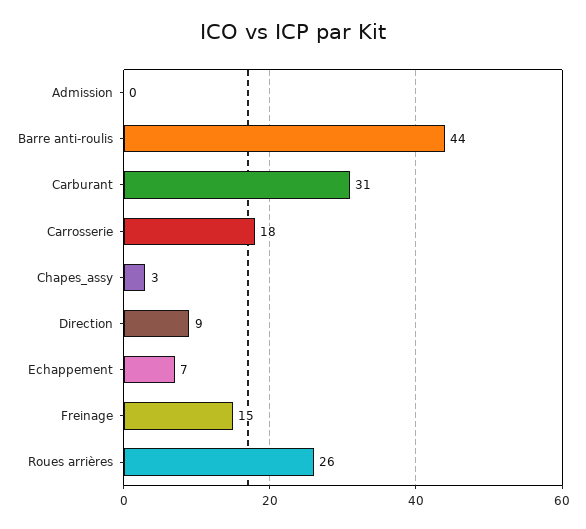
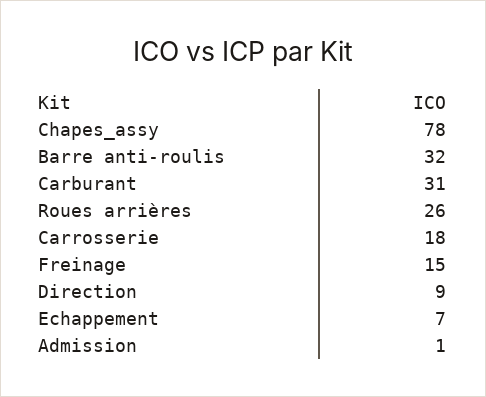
  {
-   "Admission": 0,
+   "Admission": 1,
-   "Barre anti-roulis": 44,
+   "Barre anti-roulis": 32,
    "Carburant": 31,
    "Carrosserie": 18,
-   "Chapes_assy": 3,
+   "Chapes_assy": 78,
    "Direction": 9,
    "Echappement": 7,
    "Freinage": 15,
    "Roues arrières": 26
  }

